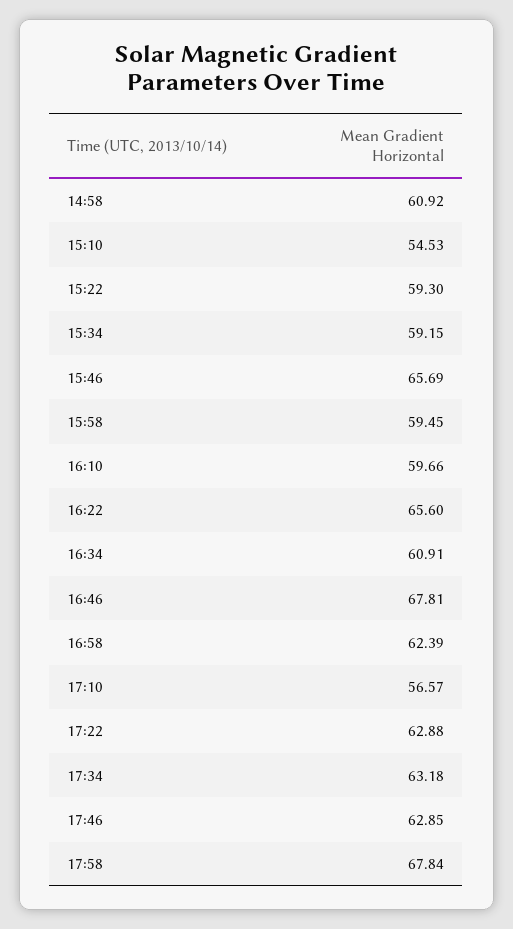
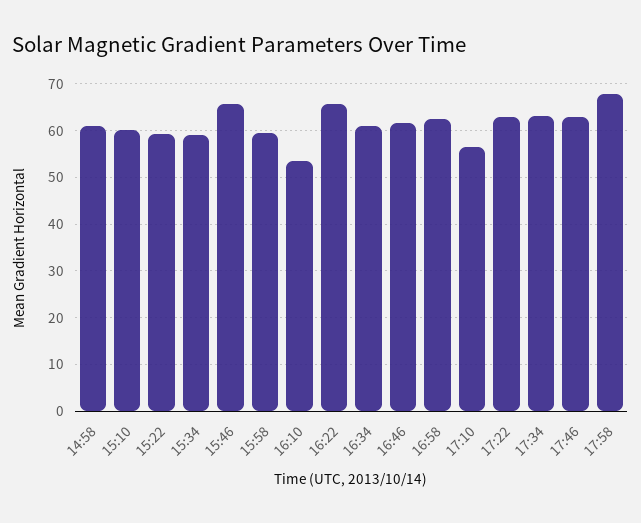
  {
    "14:58": 60.92,
-   "15:10": 54.53,
+   "15:10": 60,
    "15:22": 59.3,
    "15:34": 59.15,
    "15:46": 65.69,
    "15:58": 59.45,
-   "16:10": 59.66,
+   "16:10": 54,
    "16:22": 65.6,
    "16:34": 60.91,
-   "16:46": 67.81,
+   "16:46": 62,
    "16:58": 62.39,
    "17:10": 56.57,
    "17:22": 62.88,
    "17:34": 63.18,
    "17:46": 62.85,
    "17:58": 67.84
  }

